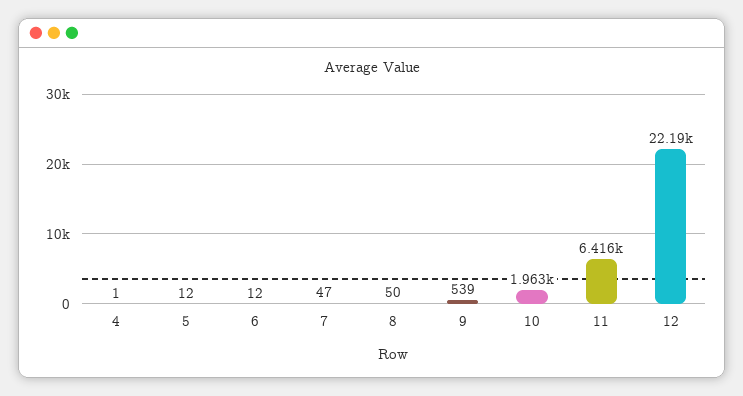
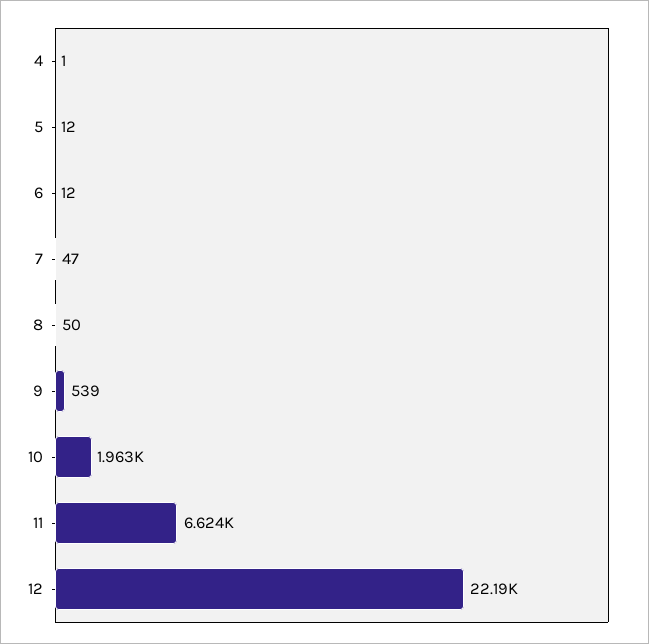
  {
    "4": 1,
    "5": 12,
    "6": 12,
    "7": 47,
    "8": 50,
    "9": 539,
    "10": 1963,
-   "11": 6416,
+   "11": 6624,
    "12": 22190
  }

